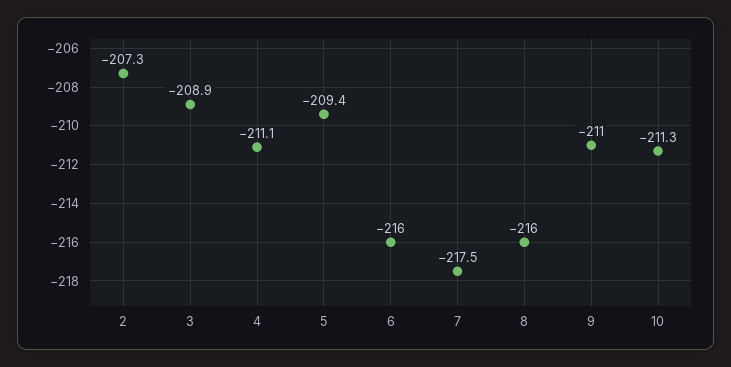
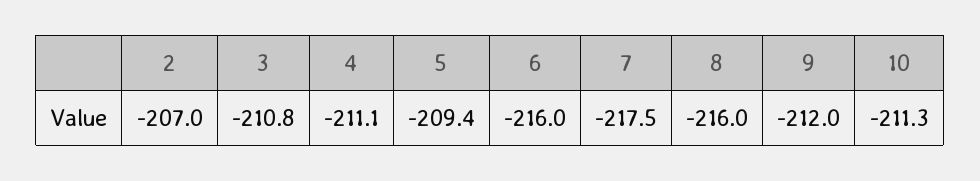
  {
-   "2": -207.3,
+   "2": -207,
-   "3": -208.9,
+   "3": -210.8,
    "4": -211.1,
    "5": -209.4,
    "6": -216,
    "7": -217.5,
    "8": -216,
-   "9": -211,
+   "9": -212,
    "10": -211.3
  }

